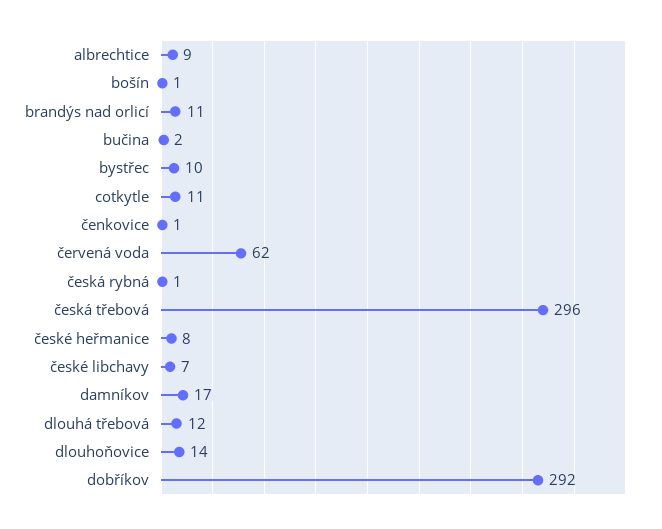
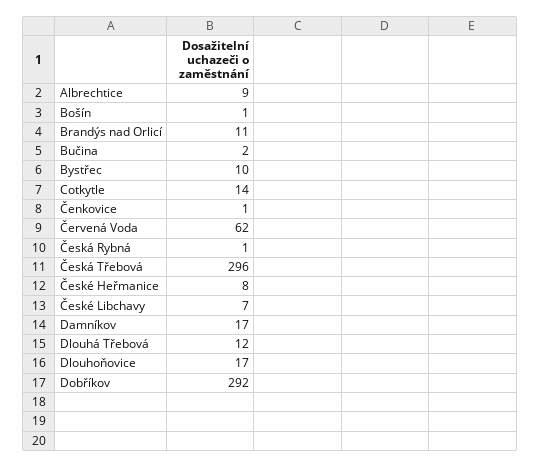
  {
    "albrechtice": 9,
    "bošín": 1,
    "brandýs nad orlicí": 11,
    "bučina": 2,
    "bystřec": 10,
-   "cotkytle": 11,
+   "cotkytle": 14,
    "čenkovice": 1,
    "červená voda": 62,
    "česká rybná": 1,
    "česká třebová": 296,
    "české heřmanice": 8,
    "české libchavy": 7,
    "damníkov": 17,
    "dlouhá třebová": 12,
-   "dlouhoňovice": 14,
+   "dlouhoňovice": 17,
    "dobříkov": 292
  }

